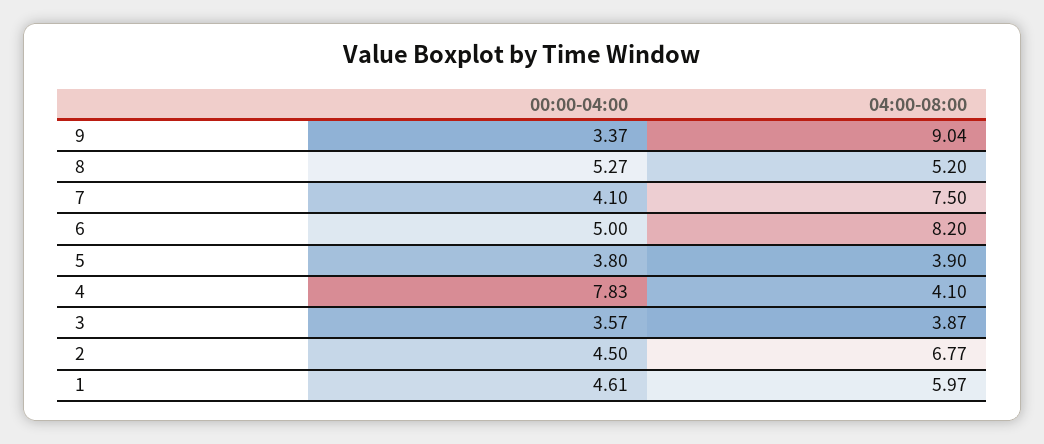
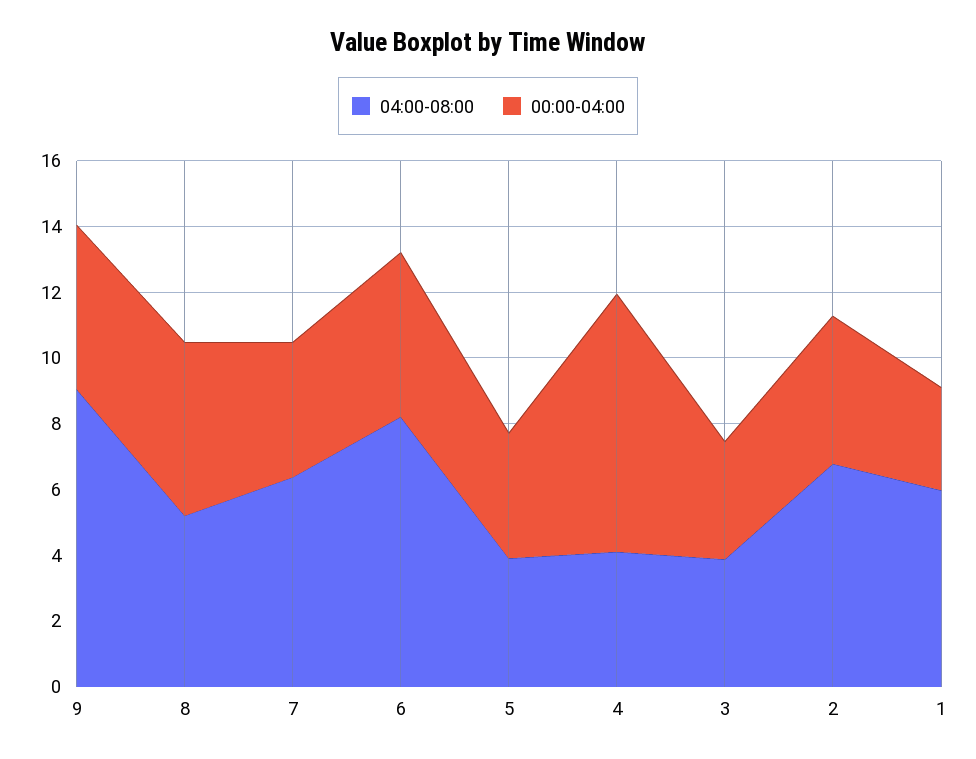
  {
    "00:00-04:00": {
-     "9": 3.37,
+     "9": 5,
      "8": 5.27,
      "7": 4.1,
      "6": 5,
      "5": 3.8,
      "4": 7.83,
      "3": 3.57,
      "2": 4.5,
-     "1": 4.61
+     "1": 3
    },
    "04:00-08:00": {
      "9": 9.04,
      "8": 5.2,
-     "7": 7.5,
+     "7": 6.5,
      "6": 8.2,
      "5": 3.9,
      "4": 4.1,
      "3": 3.87,
      "2": 6.77,
      "1": 5.97
    }
  }

